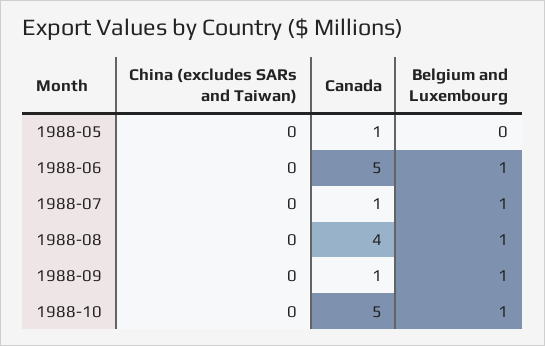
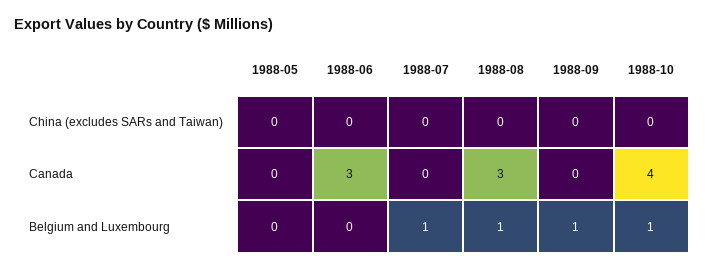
  {
    "China (excludes SARs and Taiwan)": {
      "1988-05": 0,
      "1988-06": 0,
      "1988-07": 0,
      "1988-08": 0,
      "1988-09": 0,
      "1988-10": 0
    },
    "Canada": {
-     "1988-05": 1,
+     "1988-05": 0,
-     "1988-06": 5,
+     "1988-06": 3,
-     "1988-07": 1,
+     "1988-07": 0,
-     "1988-08": 4,
+     "1988-08": 3,
-     "1988-09": 1,
+     "1988-09": 0,
-     "1988-10": 5
+     "1988-10": 4
    },
    "Belgium and Luxembourg": {
      "1988-05": 0,
-     "1988-06": 1,
+     "1988-06": 0,
      "1988-07": 1,
      "1988-08": 1,
      "1988-09": 1,
      "1988-10": 1
    }
  }

